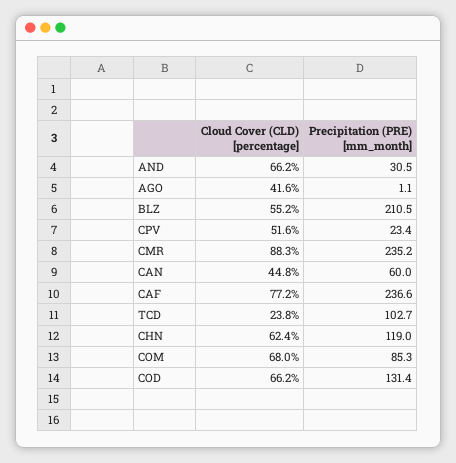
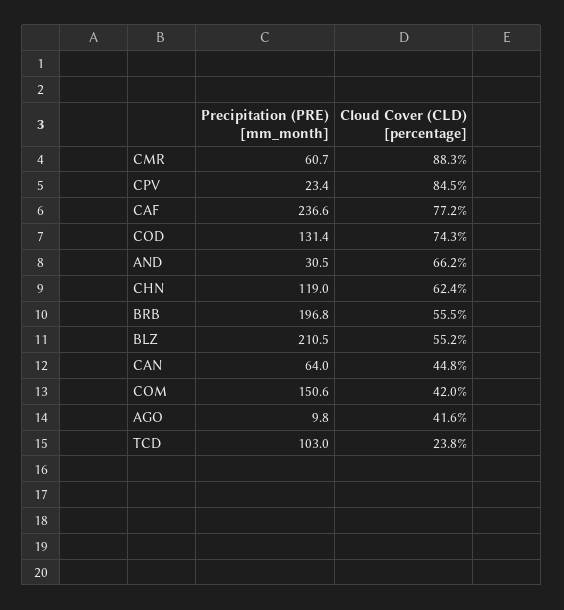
  {
    "Cloud Cover (CLD) [percentage]": {
      "AND": 66.2,
      "AGO": 41.6,
      "BLZ": 55.2,
-     "CPV": 51.6,
+     "CPV": 84.5,
      "CMR": 88.3,
      "CAN": 44.8,
      "CAF": 77.2,
      "TCD": 23.8,
      "CHN": 62.4,
-     "COM": 68,
+     "COM": 42,
-     "COD": 66.2
+     "COD": 74.3,
+     "BRB": 55.5
    },
    "Precipitation (PRE) [mm_month]": {
      "AND": 30.5,
-     "AGO": 1.1,
+     "AGO": 9.8,
      "BLZ": 210.5,
      "CPV": 23.4,
-     "CMR": 235.2,
+     "CMR": 60.7,
-     "CAN": 60,
+     "CAN": 64,
      "CAF": 236.6,
-     "TCD": 102.7,
+     "TCD": 103,
      "CHN": 119,
-     "COM": 85.3,
+     "COM": 150.6,
-     "COD": 131.4
+     "COD": 131.4,
+     "BRB": 196.8
    }
  }

